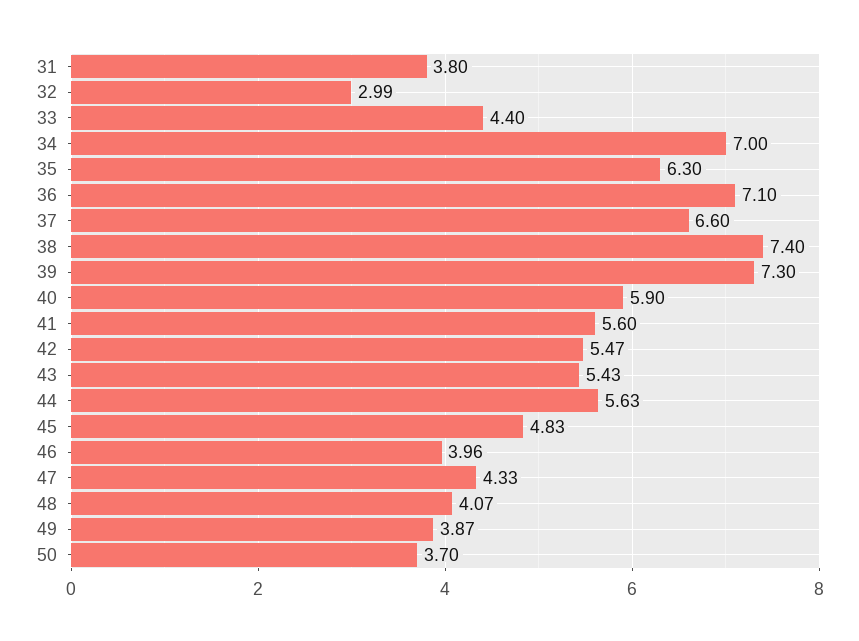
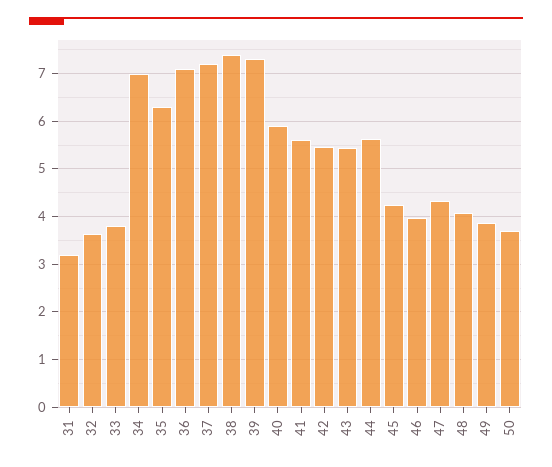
  {
-   "31": 3.8,
+   "31": 3.2,
-   "32": 2.99,
+   "32": 3.6,
-   "33": 4.4,
+   "33": 3.8,
    "34": 7,
    "35": 6.3,
    "36": 7.1,
-   "37": 6.6,
+   "37": 7.2,
    "38": 7.4,
    "39": 7.3,
    "40": 5.9,
    "41": 5.6,
    "42": 5.47,
    "43": 5.43,
    "44": 5.63,
-   "45": 4.83,
+   "45": 4.2,
    "46": 3.96,
    "47": 4.33,
    "48": 4.07,
    "49": 3.87,
    "50": 3.7
  }

